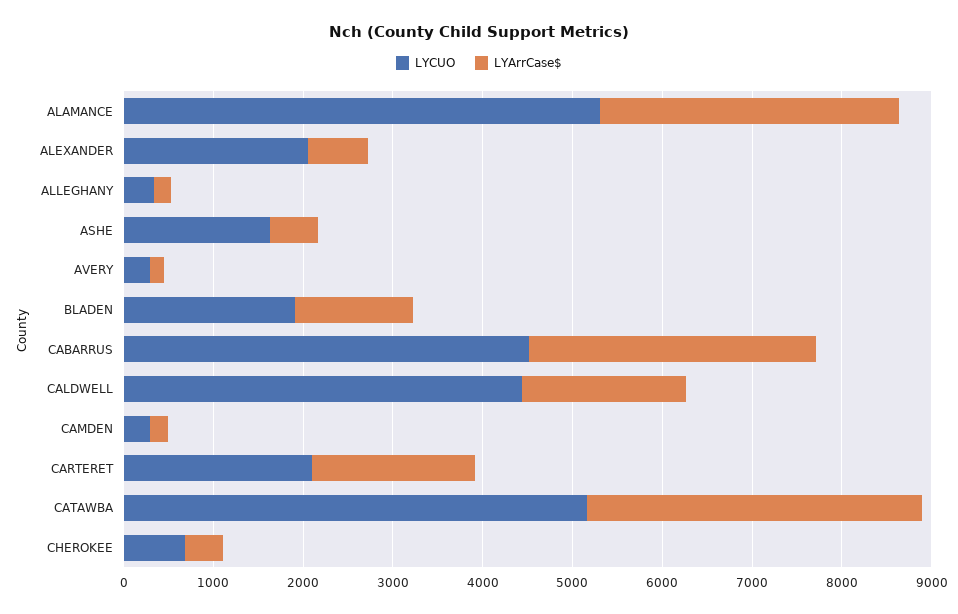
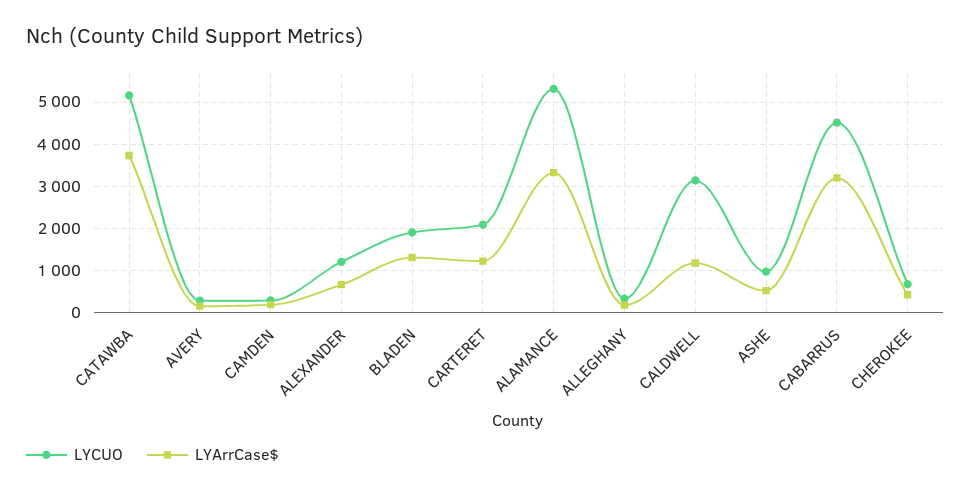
  {
    "LYCUO": {
      "ALAMANCE": 5400,
-     "ALEXANDER": 2000,
+     "ALEXANDER": 1200,
      "ALLEGHANY": 400,
-     "ASHE": 1600,
+     "ASHE": 1000,
      "AVERY": 200,
      "BLADEN": 2000,
      "CABARRUS": 4600,
-     "CALDWELL": 4400,
+     "CALDWELL": 3200,
      "CAMDEN": 200,
      "CARTERET": 2000,
      "CATAWBA": 5200,
      "CHEROKEE": 600
    },
    "LYArrCase$": {
      "ALAMANCE": 3400,
      "ALEXANDER": 600,
      "ALLEGHANY": 200,
      "ASHE": 600,
      "AVERY": 200,
      "BLADEN": 1400,
      "CABARRUS": 3200,
-     "CALDWELL": 1800,
+     "CALDWELL": 1200,
      "CAMDEN": 200,
-     "CARTERET": 1800,
+     "CARTERET": 1200,
      "CATAWBA": 3800,
      "CHEROKEE": 400
    }
  }

